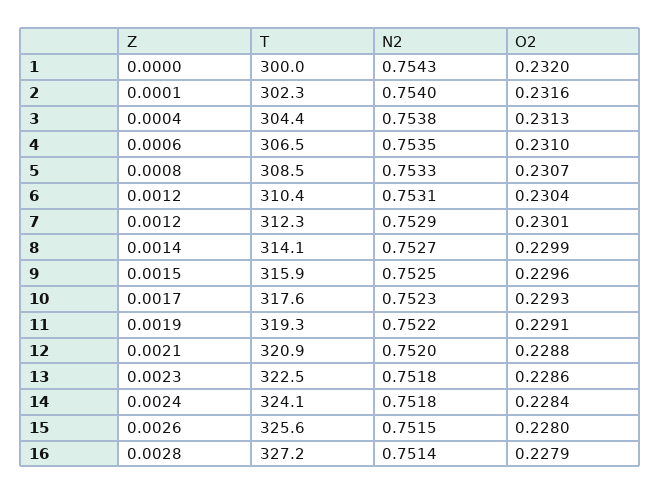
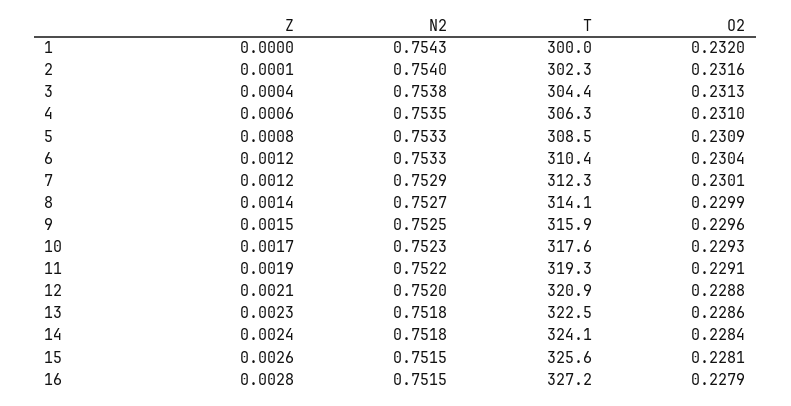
  {
    "Z": {
      "1": 0,
      "2": 0.0001,
      "3": 0.0004,
      "4": 0.0006,
      "5": 0.0008,
      "6": 0.0012,
      "7": 0.0012,
      "8": 0.0014,
      "9": 0.0015,
      "10": 0.0017,
      "11": 0.0019,
      "12": 0.0021,
      "13": 0.0023,
      "14": 0.0024,
      "15": 0.0026,
      "16": 0.0028
    },
    "T": {
      "1": 300,
      "2": 302.3,
      "3": 304.4,
-     "4": 306.5,
+     "4": 306.3,
      "5": 308.5,
      "6": 310.4,
      "7": 312.3,
      "8": 314.1,
      "9": 315.9,
      "10": 317.6,
      "11": 319.3,
      "12": 320.9,
      "13": 322.5,
      "14": 324.1,
      "15": 325.6,
      "16": 327.2
    },
    "N2": {
      "1": 0.7543,
      "2": 0.754,
      "3": 0.7538,
      "4": 0.7535,
      "5": 0.7533,
-     "6": 0.7531,
+     "6": 0.7533,
      "7": 0.7529,
      "8": 0.7527,
      "9": 0.7525,
      "10": 0.7523,
      "11": 0.7522,
      "12": 0.752,
      "13": 0.7518,
      "14": 0.7518,
      "15": 0.7515,
-     "16": 0.7514
+     "16": 0.7515
    },
    "O2": {
      "1": 0.232,
      "2": 0.2316,
      "3": 0.2313,
      "4": 0.231,
-     "5": 0.2307,
+     "5": 0.2309,
      "6": 0.2304,
      "7": 0.2301,
      "8": 0.2299,
      "9": 0.2296,
      "10": 0.2293,
      "11": 0.2291,
      "12": 0.2288,
      "13": 0.2286,
      "14": 0.2284,
-     "15": 0.228,
+     "15": 0.2281,
      "16": 0.2279
    }
  }

